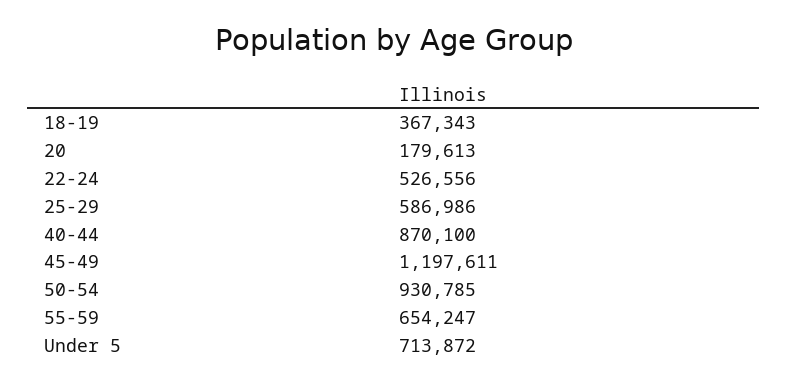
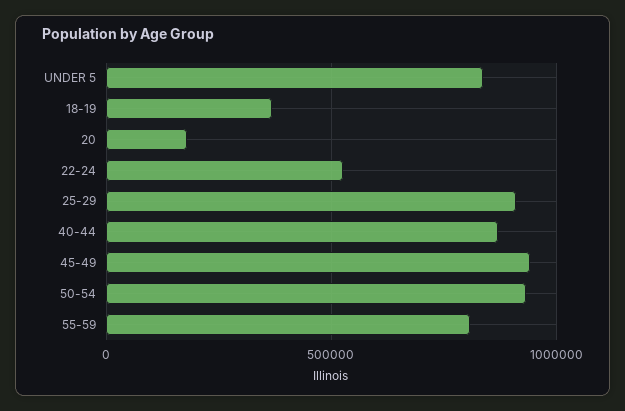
  {
    "18-19": 367343,
    "20": 179613,
    "22-24": 526556,
-   "25-29": 586986,
+   "25-29": 900000,
    "40-44": 870100,
-   "45-49": 1197611,
+   "45-49": 950000,
    "50-54": 930785,
-   "55-59": 654247,
+   "55-59": 800000,
-   "Under 5": 713872
+   "Under 5": 850000
  }

